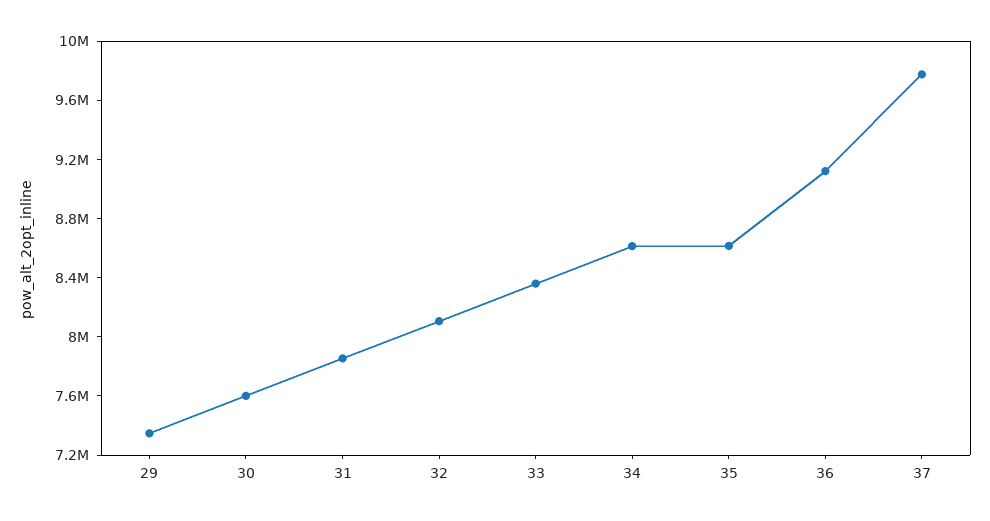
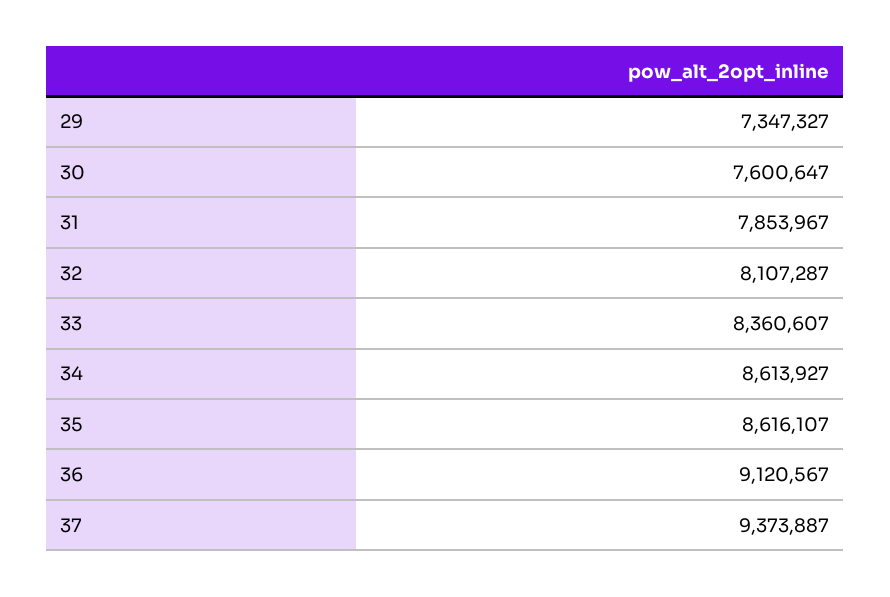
  {
    "29": 7347327,
    "30": 7600647,
    "31": 7853967,
    "32": 8107287,
    "33": 8360607,
    "34": 8613927,
    "35": 8616107,
    "36": 9120567,
-   "37": 9800000
+   "37": 9373887
  }

